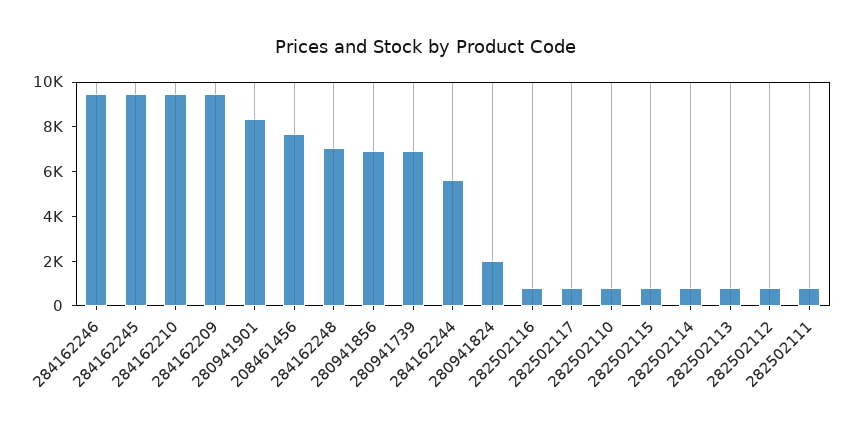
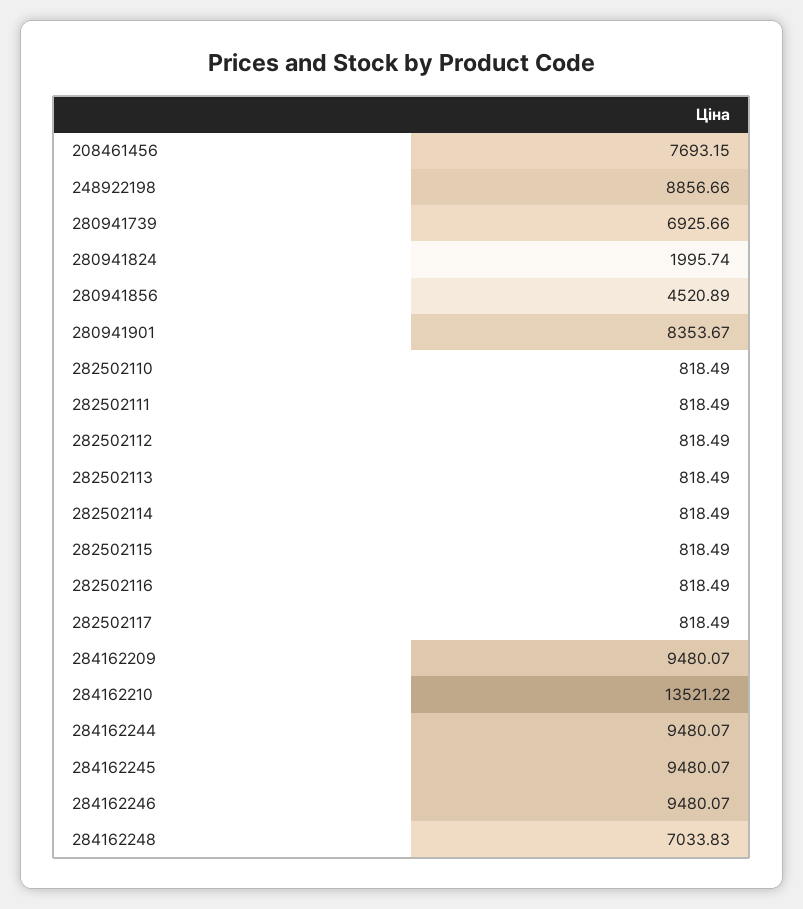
  {
    "284162246": 9480.07,
    "284162245": 9480.07,
-   "284162210": 9500,
+   "284162210": 13521.22,
    "284162209": 9480.07,
    "280941901": 8353.67,
    "208461456": 7693.15,
    "284162248": 7033.83,
-   "280941856": 7000,
+   "280941856": 4520.89,
    "280941739": 6925.66,
-   "284162244": 5500,
+   "284162244": 9480.07,
    "280941824": 1995.74,
    "282502116": 818.49,
    "282502117": 818.49,
    "282502110": 818.49,
    "282502115": 818.49,
    "282502114": 818.49,
    "282502113": 818.49,
    "282502112": 818.49,
-   "282502111": 818.49
+   "282502111": 818.49,
+   "248922198": 8856.66
  }

